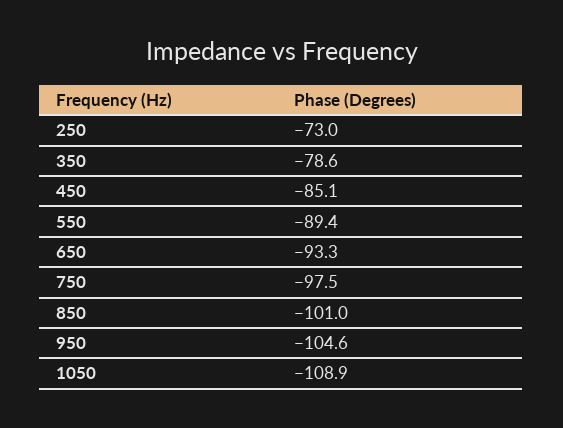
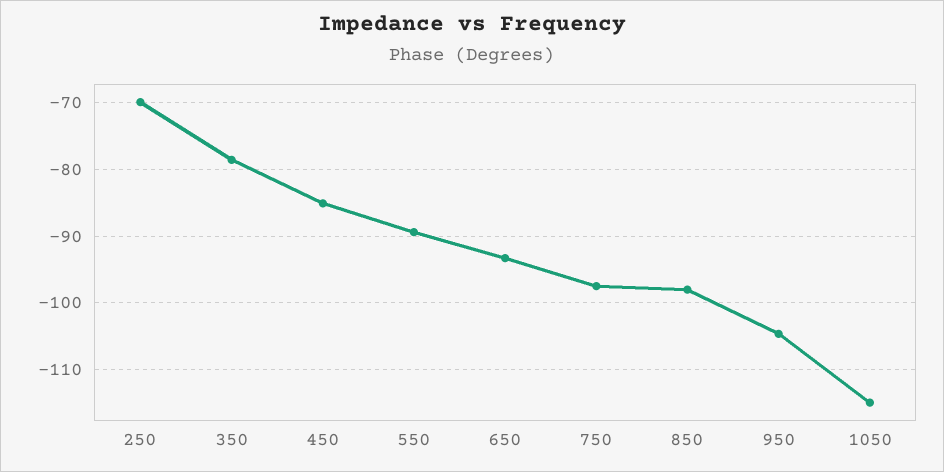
  {
-   "250": -73,
+   "250": -70,
    "350": -78.6,
    "450": -85.1,
    "550": -89.4,
    "650": -93.3,
    "750": -97.5,
-   "850": -101,
+   "850": -98,
    "950": -104.6,
-   "1050": -108.9
+   "1050": -115
  }

